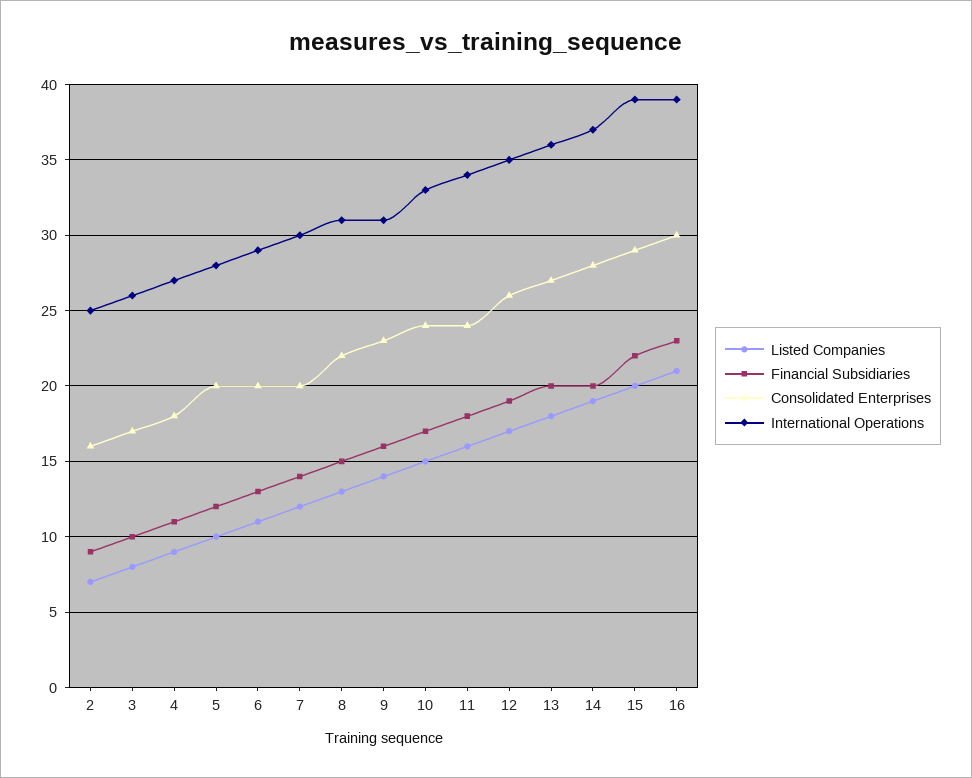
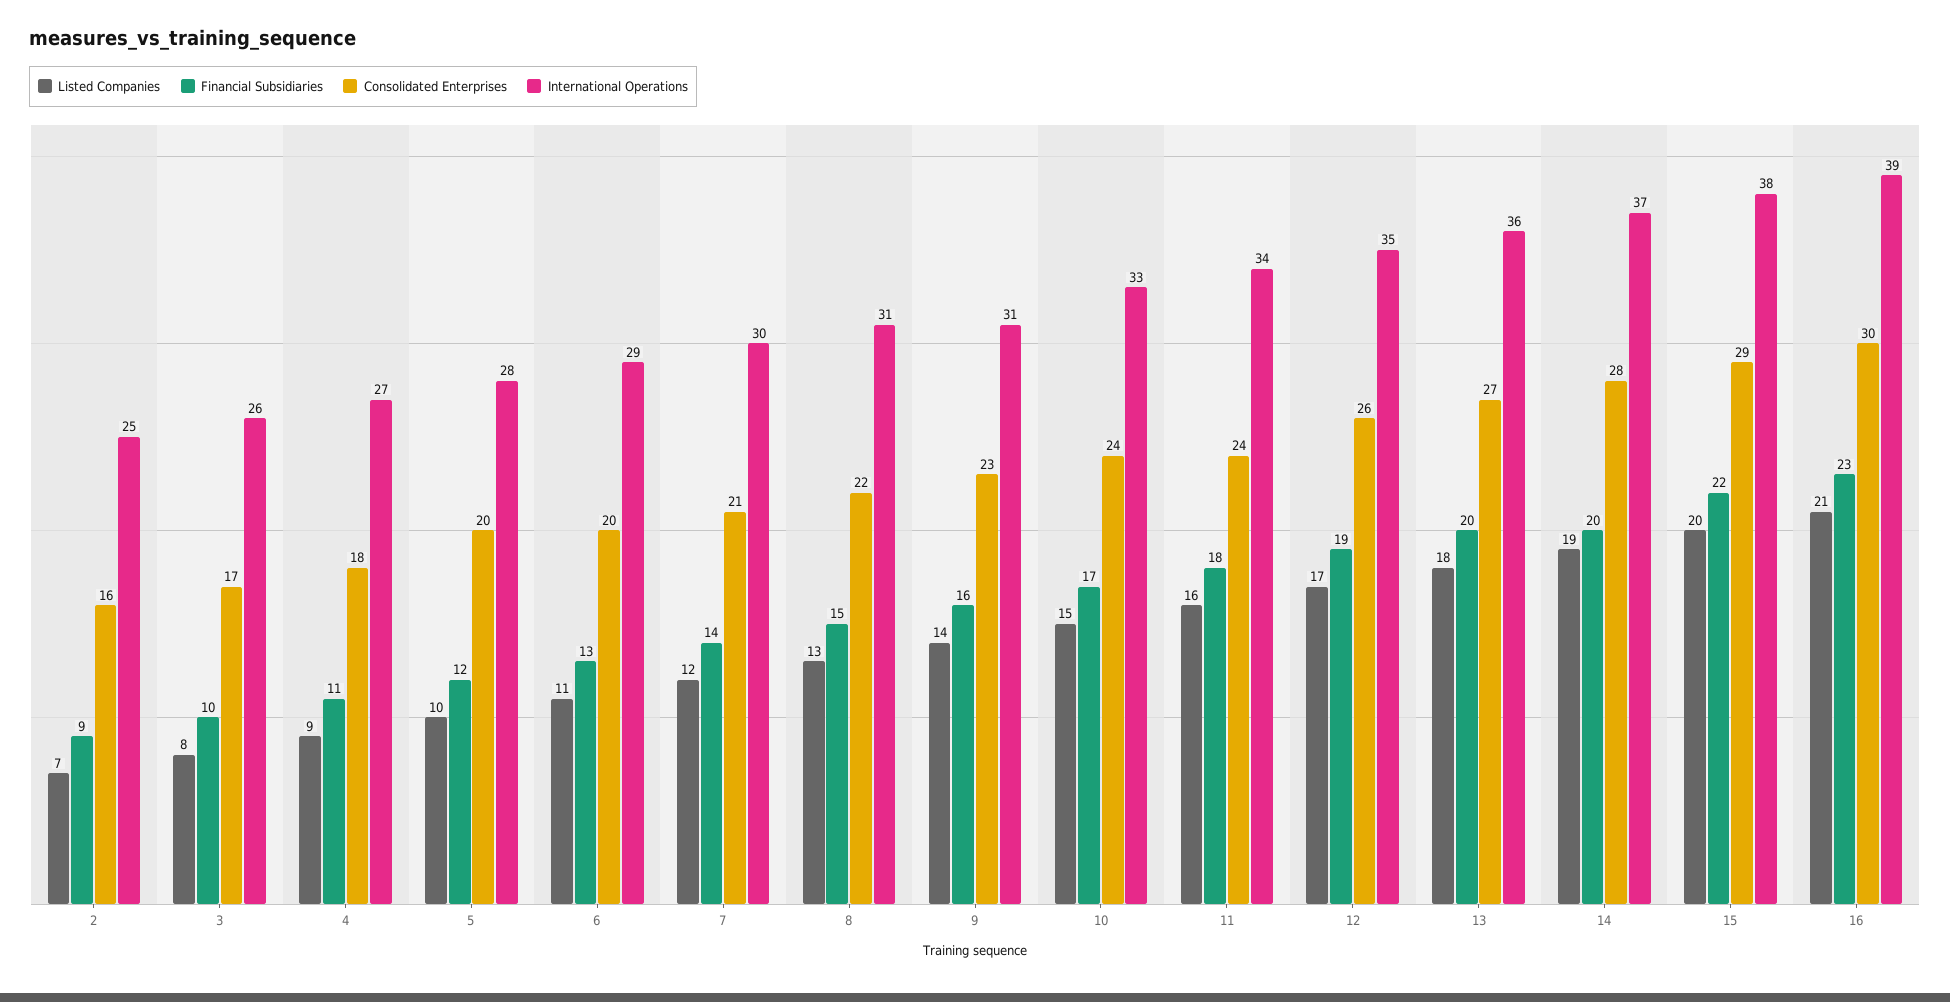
  {
    "Listed Companies": {
      "2": 7,
      "3": 8,
      "4": 9,
      "5": 10,
      "6": 11,
      "7": 12,
      "8": 13,
      "9": 14,
      "10": 15,
      "11": 16,
      "12": 17,
      "13": 18,
      "14": 19,
      "15": 20,
      "16": 21
    },
    "Financial Subsidiaries": {
      "2": 9,
      "3": 10,
      "4": 11,
      "5": 12,
      "6": 13,
      "7": 14,
      "8": 15,
      "9": 16,
      "10": 17,
      "11": 18,
      "12": 19,
      "13": 20,
      "14": 20,
      "15": 22,
      "16": 23
    },
    "Consolidated Enterprises": {
      "2": 16,
      "3": 17,
      "4": 18,
      "5": 20,
      "6": 20,
-     "7": 20,
+     "7": 21,
      "8": 22,
      "9": 23,
      "10": 24,
      "11": 24,
      "12": 26,
      "13": 27,
      "14": 28,
      "15": 29,
      "16": 30
    },
    "International Operations": {
      "2": 25,
      "3": 26,
      "4": 27,
      "5": 28,
      "6": 29,
      "7": 30,
      "8": 31,
      "9": 31,
      "10": 33,
      "11": 34,
      "12": 35,
      "13": 36,
      "14": 37,
-     "15": 39,
+     "15": 38,
      "16": 39
    }
  }

